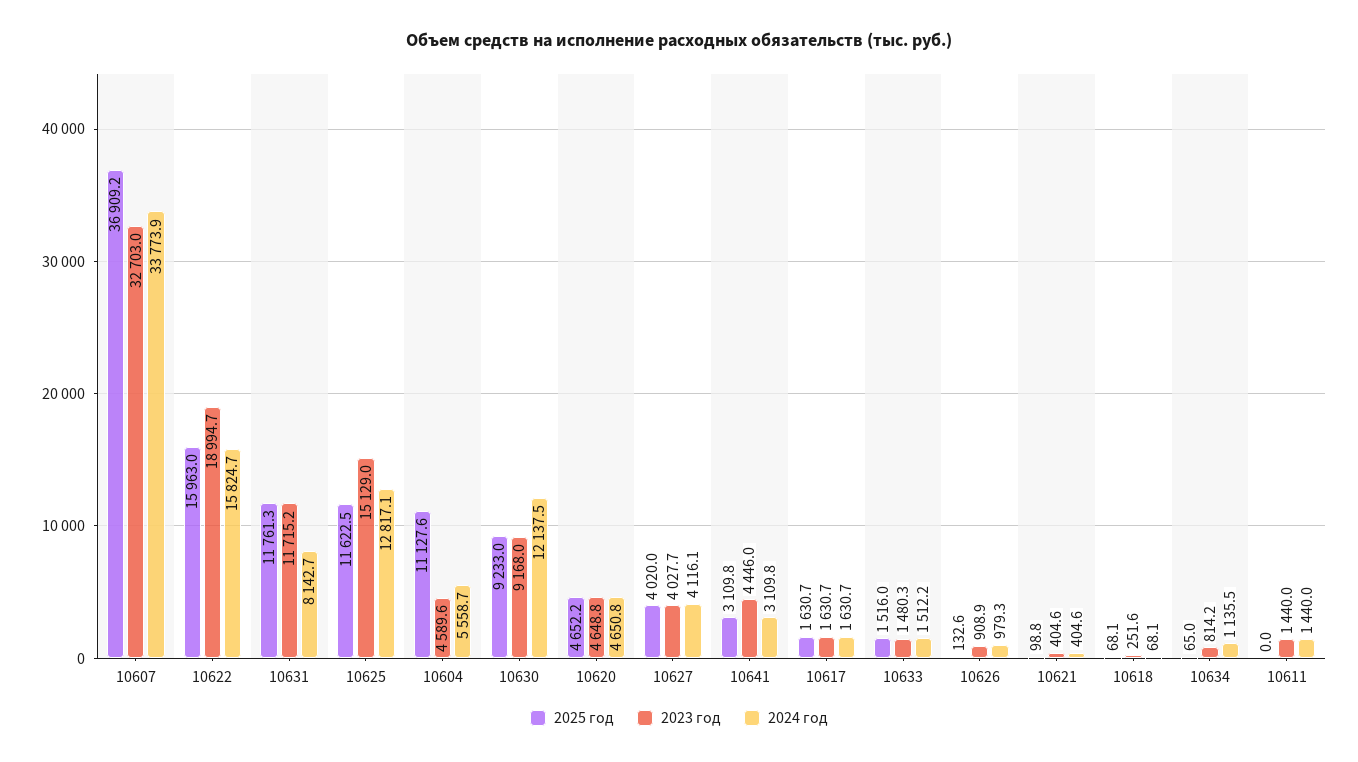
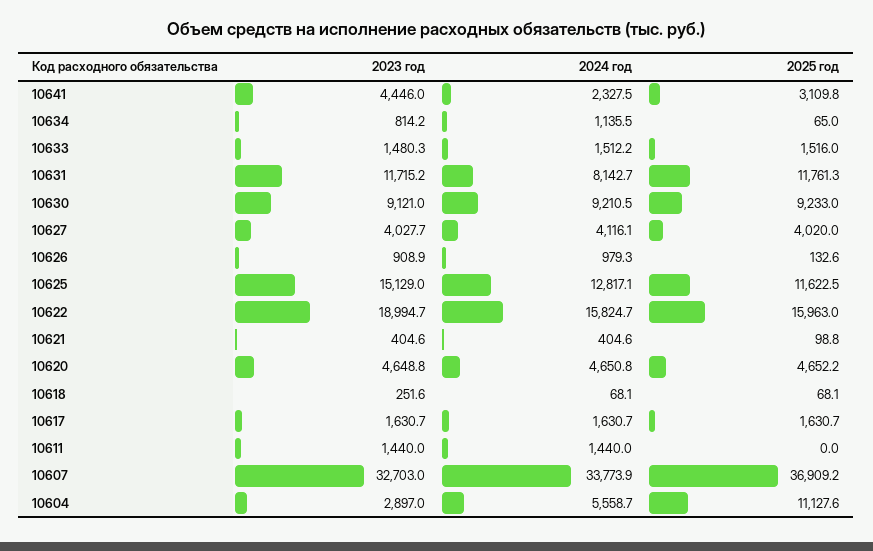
  {
    "2025 год": {
      "10607": 36909.2,
      "10622": 15963,
      "10631": 11761.3,
      "10625": 11622.5,
      "10604": 11127.6,
      "10630": 9233,
      "10620": 4652.2,
      "10627": 4020,
      "10641": 3109.8,
      "10617": 1630.7,
      "10633": 1516,
      "10626": 132.6,
      "10621": 98.8,
      "10618": 68.1,
      "10634": 65,
      "10611": 0
    },
    "2023 год": {
      "10607": 32703,
      "10622": 18994.7,
      "10631": 11715.2,
      "10625": 15129,
-     "10604": 4589.6,
+     "10604": 2897,
-     "10630": 9168,
+     "10630": 9121,
      "10620": 4648.8,
      "10627": 4027.7,
      "10641": 4446,
      "10617": 1630.7,
      "10633": 1480.3,
      "10626": 908.9,
      "10621": 404.6,
      "10618": 251.6,
      "10634": 814.2,
      "10611": 1440
    },
    "2024 год": {
      "10607": 33773.9,
      "10622": 15824.7,
      "10631": 8142.7,
      "10625": 12817.1,
      "10604": 5558.7,
-     "10630": 12137.5,
+     "10630": 9210.5,
      "10620": 4650.8,
      "10627": 4116.1,
-     "10641": 3109.8,
+     "10641": 2327.5,
      "10617": 1630.7,
      "10633": 1512.2,
      "10626": 979.3,
      "10621": 404.6,
      "10618": 68.1,
      "10634": 1135.5,
      "10611": 1440
    }
  }

